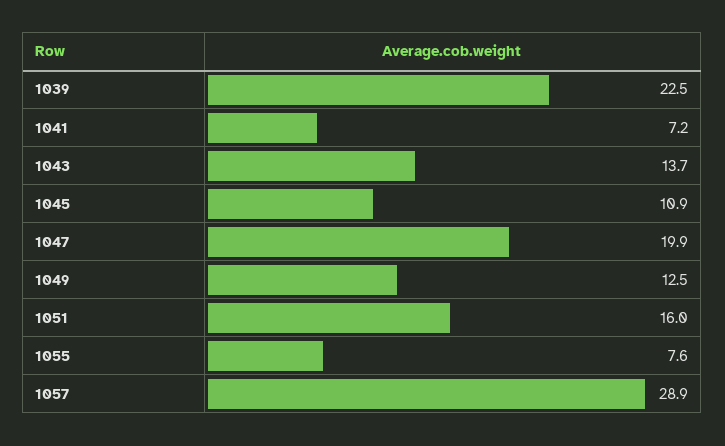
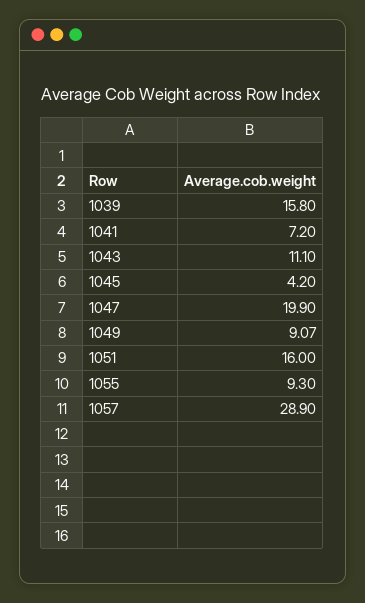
  {
-   "1039": 22.5,
+   "1039": 15.8,
    "1041": 7.2,
-   "1043": 13.7,
+   "1043": 11.1,
-   "1045": 10.9,
+   "1045": 4.2,
    "1047": 19.9,
-   "1049": 12.5,
+   "1049": 9.07,
    "1051": 16,
-   "1055": 7.6,
+   "1055": 9.3,
    "1057": 28.9
  }

